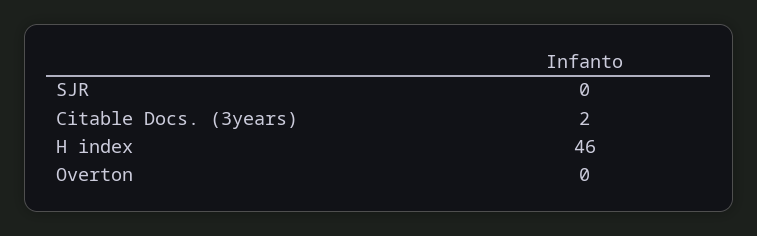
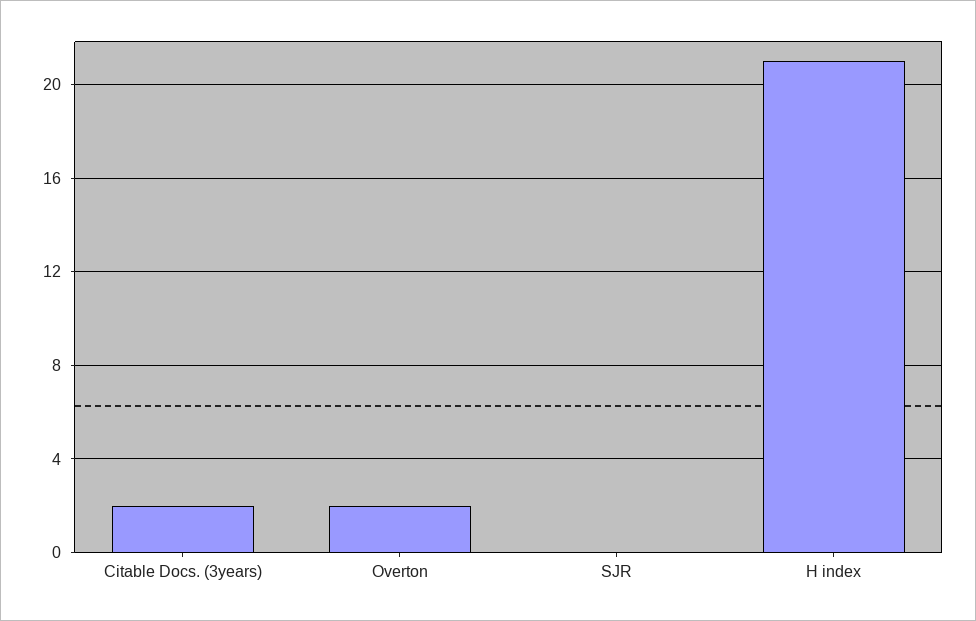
  {
    "SJR": 0,
    "Citable Docs. (3years)": 2,
-   "H index": 46,
+   "H index": 21,
-   "Overton": 0
+   "Overton": 2
  }

